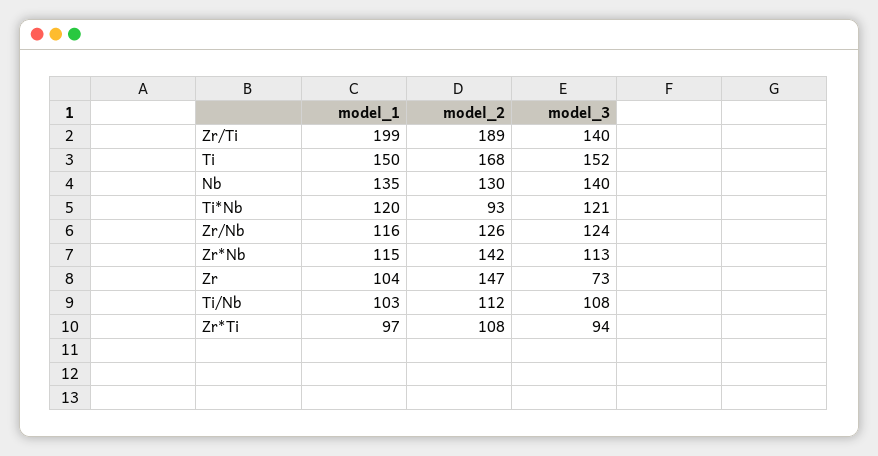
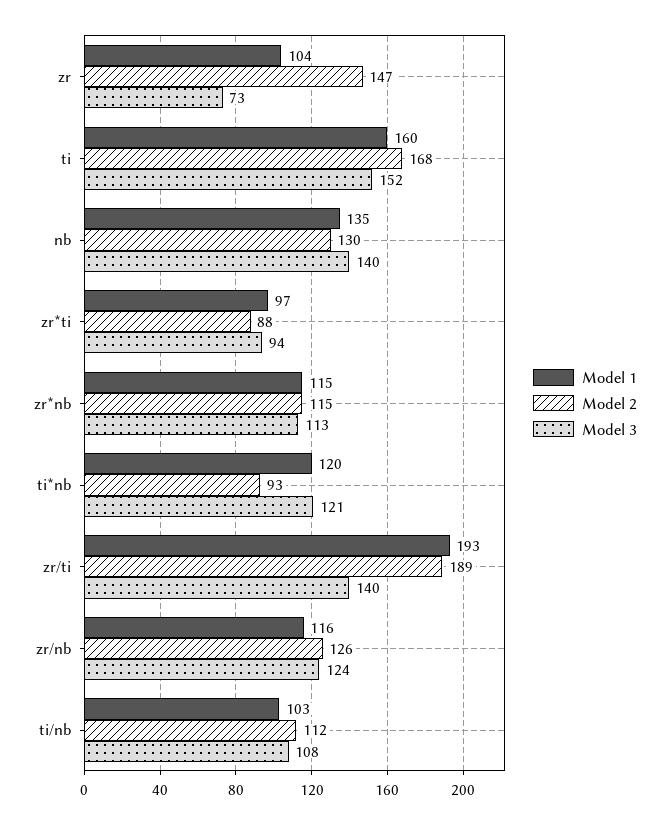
  {
    "model_1": {
-     "Zr/Ti": 199,
+     "Zr/Ti": 193,
-     "Ti": 150,
+     "Ti": 160,
      "Nb": 135,
      "Ti*Nb": 120,
      "Zr/Nb": 116,
      "Zr*Nb": 115,
      "Zr": 104,
      "Ti/Nb": 103,
      "Zr*Ti": 97
    },
    "model_2": {
      "Zr/Ti": 189,
      "Ti": 168,
      "Nb": 130,
      "Ti*Nb": 93,
      "Zr/Nb": 126,
-     "Zr*Nb": 142,
+     "Zr*Nb": 115,
      "Zr": 147,
      "Ti/Nb": 112,
-     "Zr*Ti": 108
+     "Zr*Ti": 88
    },
    "model_3": {
      "Zr/Ti": 140,
      "Ti": 152,
      "Nb": 140,
      "Ti*Nb": 121,
      "Zr/Nb": 124,
      "Zr*Nb": 113,
      "Zr": 73,
      "Ti/Nb": 108,
      "Zr*Ti": 94
    }
  }

